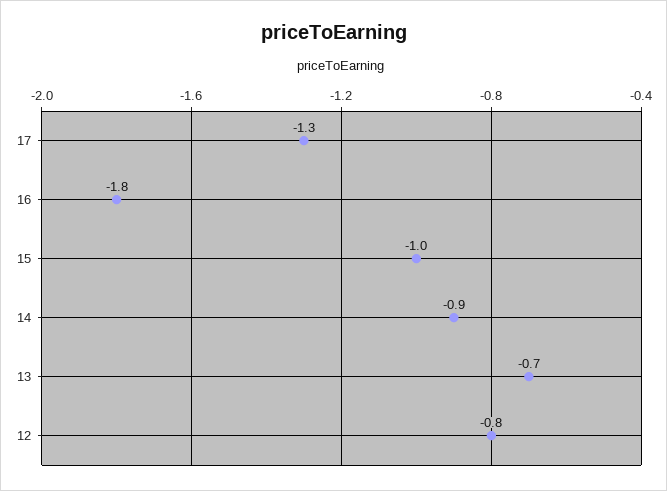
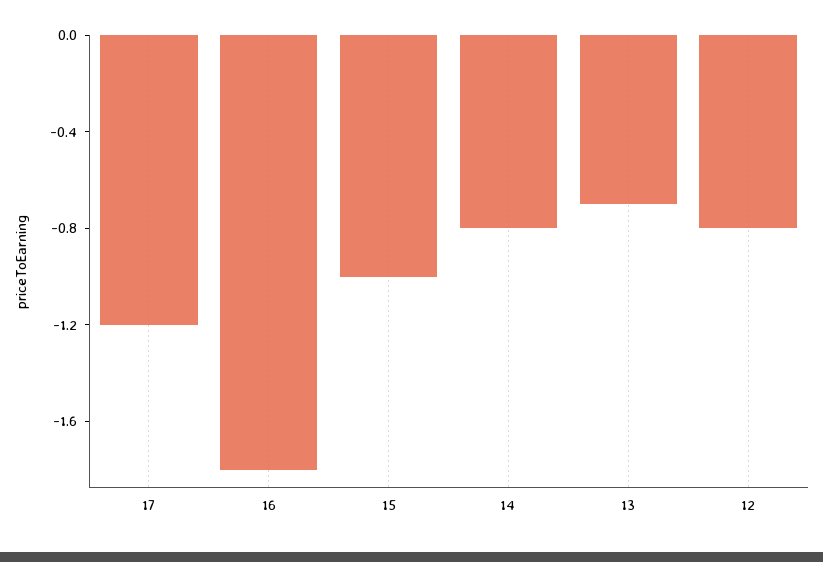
  {
-   "17": -1.3,
+   "17": -1.2,
    "16": -1.8,
    "15": -1,
-   "14": -0.9,
+   "14": -0.8,
    "13": -0.7,
    "12": -0.8
  }

